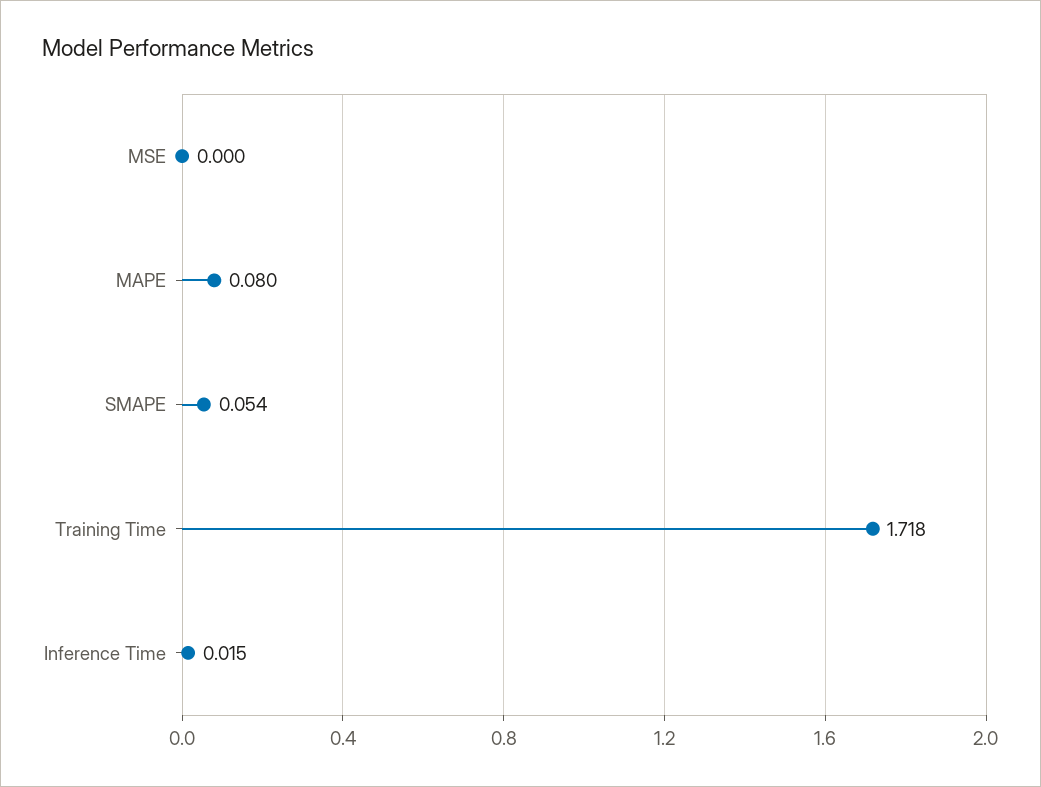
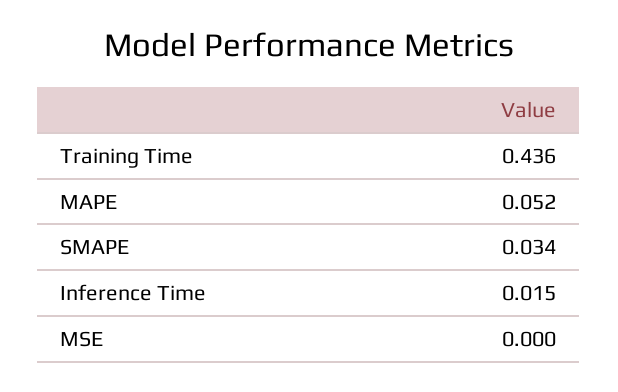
  {
    "MSE": 0,
-   "MAPE": 0.08,
+   "MAPE": 0.052,
-   "SMAPE": 0.054,
+   "SMAPE": 0.034,
-   "Training Time": 1.718,
+   "Training Time": 0.436,
    "Inference Time": 0.015
  }

